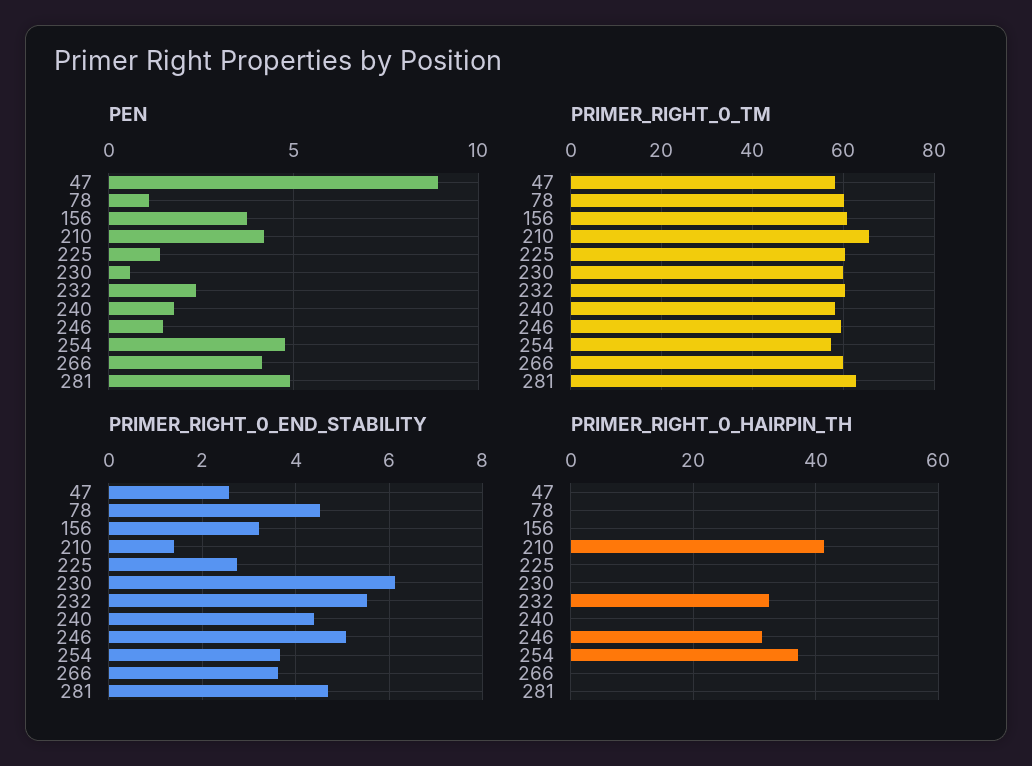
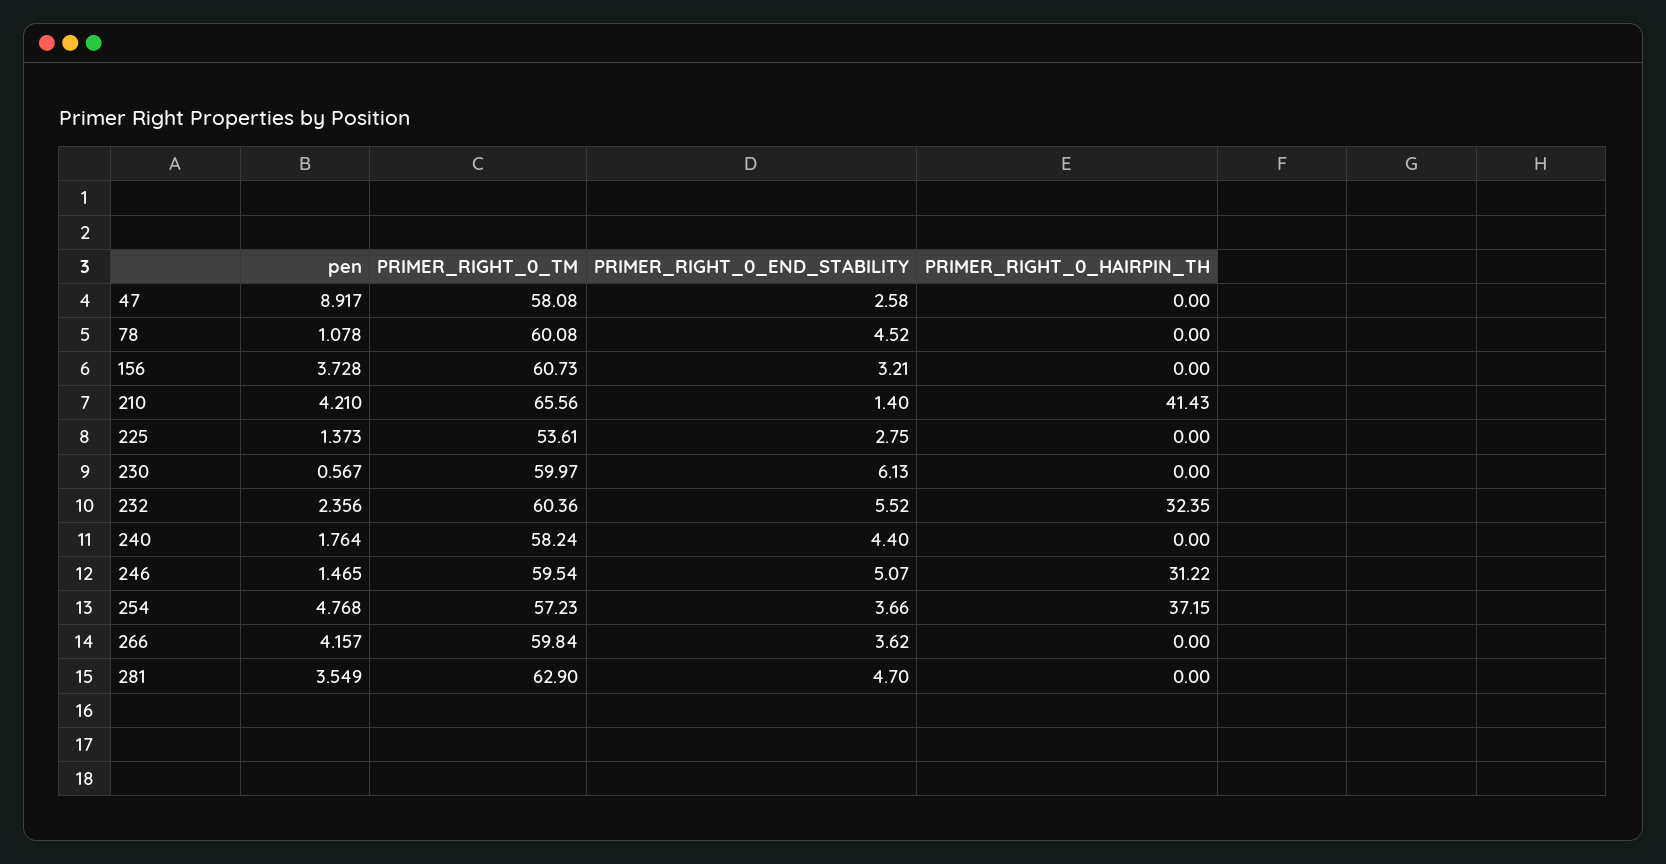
  {
    "PEN": {
      "47": 8.917,
      "78": 1.078,
      "156": 3.728,
      "210": 4.21,
      "225": 1.373,
      "230": 0.567,
      "232": 2.356,
      "240": 1.764,
      "246": 1.465,
      "254": 4.768,
      "266": 4.157,
-     "281": 5
+     "281": 3.549
    },
    "PRIMER_RIGHT_0_TM": {
      "47": 58.08,
      "78": 60.08,
      "156": 60.73,
      "210": 65.56,
-     "225": 60,
+     "225": 53.61,
      "230": 59.97,
      "232": 60.36,
      "240": 58.24,
      "246": 59.54,
      "254": 57.23,
      "266": 59.84,
      "281": 62.9
    },
    "PRIMER_RIGHT_0_END_STABILITY": {
      "47": 2.58,
      "78": 4.52,
      "156": 3.21,
      "210": 1.4,
      "225": 2.75,
      "230": 6.13,
      "232": 5.52,
      "240": 4.4,
      "246": 5.07,
      "254": 3.66,
      "266": 3.62,
      "281": 4.7
    },
    "PRIMER_RIGHT_0_HAIRPIN_TH": {
      "47": 0,
      "78": 0,
      "156": 0,
      "210": 41.43,
      "225": 0,
      "230": 0,
      "232": 32.35,
      "240": 0,
      "246": 31.22,
      "254": 37.15,
      "266": 0,
      "281": 0
    }
  }

